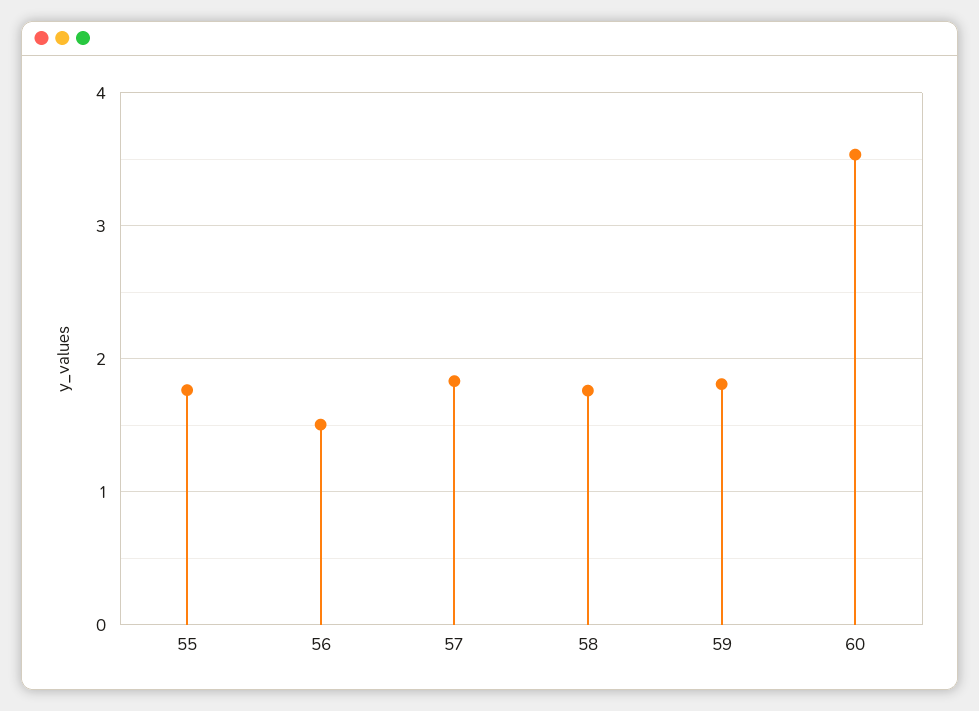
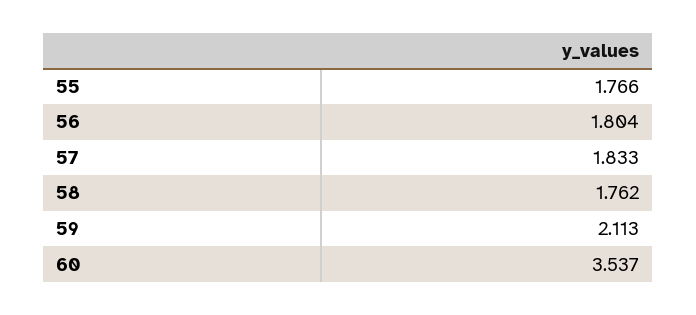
  {
    "55": 1.766,
-   "56": 1.5,
+   "56": 1.804,
    "57": 1.833,
    "58": 1.762,
-   "59": 1.8,
+   "59": 2.113,
    "60": 3.537
  }

